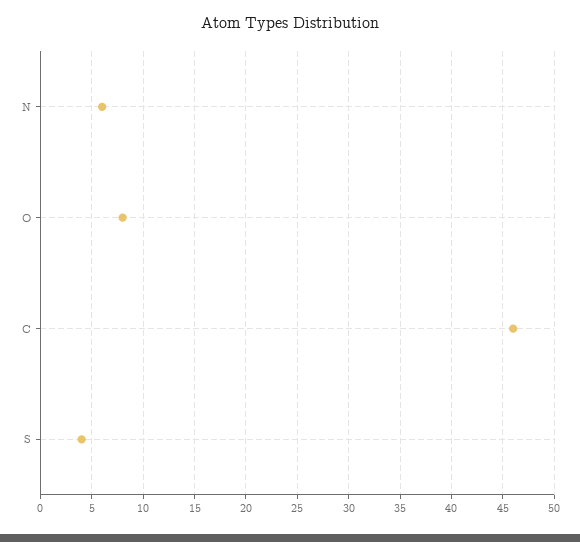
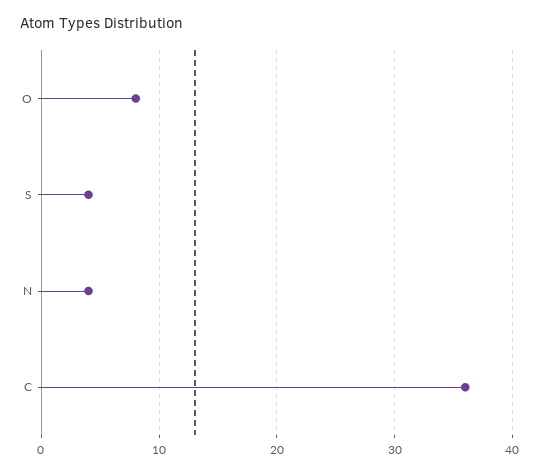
  {
-   "N": 6,
+   "N": 4,
    "O": 8,
-   "C": 46,
+   "C": 36,
    "S": 4
  }

